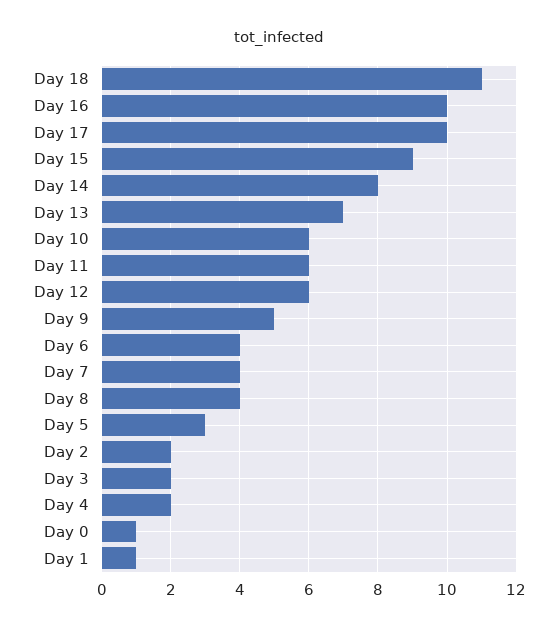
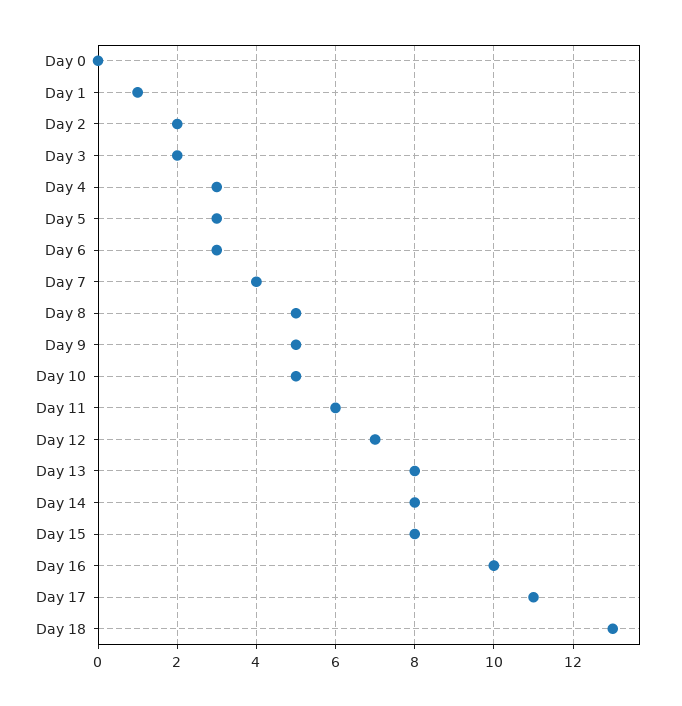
  {
-   "Day 18": 11,
+   "Day 18": 13,
    "Day 16": 10,
-   "Day 17": 10,
+   "Day 17": 11,
-   "Day 15": 9,
+   "Day 15": 8,
    "Day 14": 8,
-   "Day 13": 7,
+   "Day 13": 8,
-   "Day 10": 6,
+   "Day 10": 5,
    "Day 11": 6,
-   "Day 12": 6,
+   "Day 12": 7,
    "Day 9": 5,
-   "Day 6": 4,
+   "Day 6": 3,
    "Day 7": 4,
-   "Day 8": 4,
+   "Day 8": 5,
    "Day 5": 3,
    "Day 2": 2,
    "Day 3": 2,
-   "Day 4": 2,
+   "Day 4": 3,
-   "Day 0": 1,
+   "Day 0": 0,
    "Day 1": 1
  }

